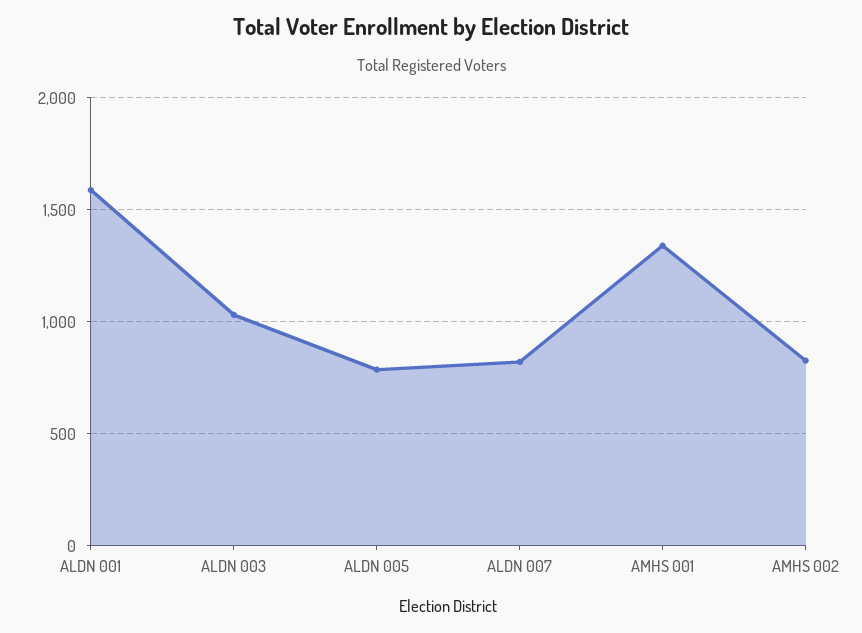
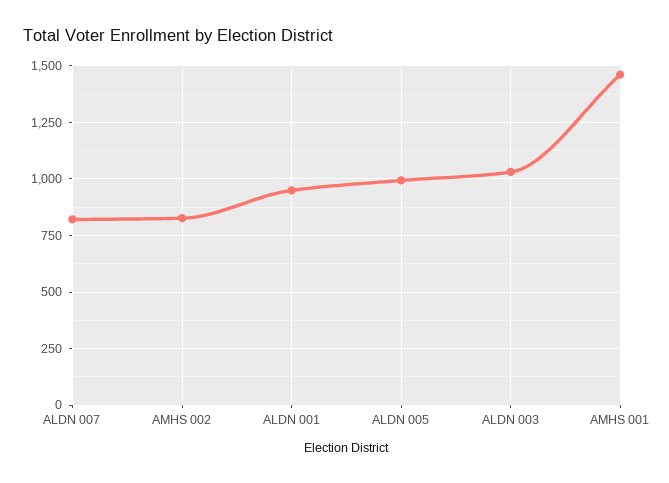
  {
-   "ALDN 001": 1600,
+   "ALDN 001": 950,
    "ALDN 003": 1050,
-   "ALDN 005": 800,
+   "ALDN 005": 1000,
    "ALDN 007": 800,
-   "AMHS 001": 1350,
+   "AMHS 001": 1450,
    "AMHS 002": 850
  }

